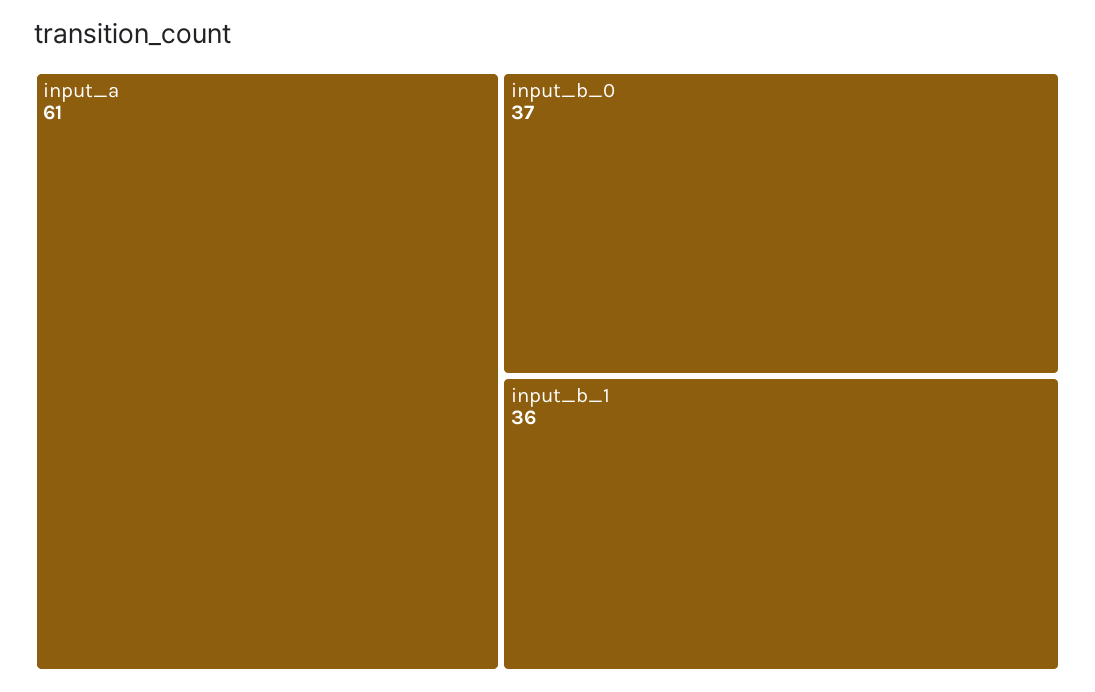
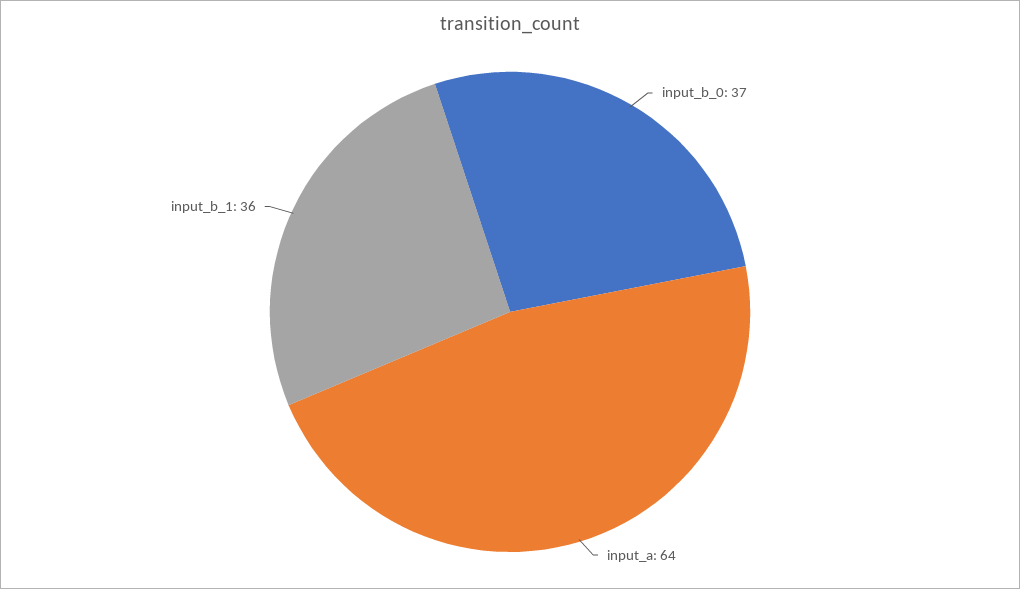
  {
-   "input_a": 61,
+   "input_a": 64,
    "input_b_0": 37,
    "input_b_1": 36
  }

